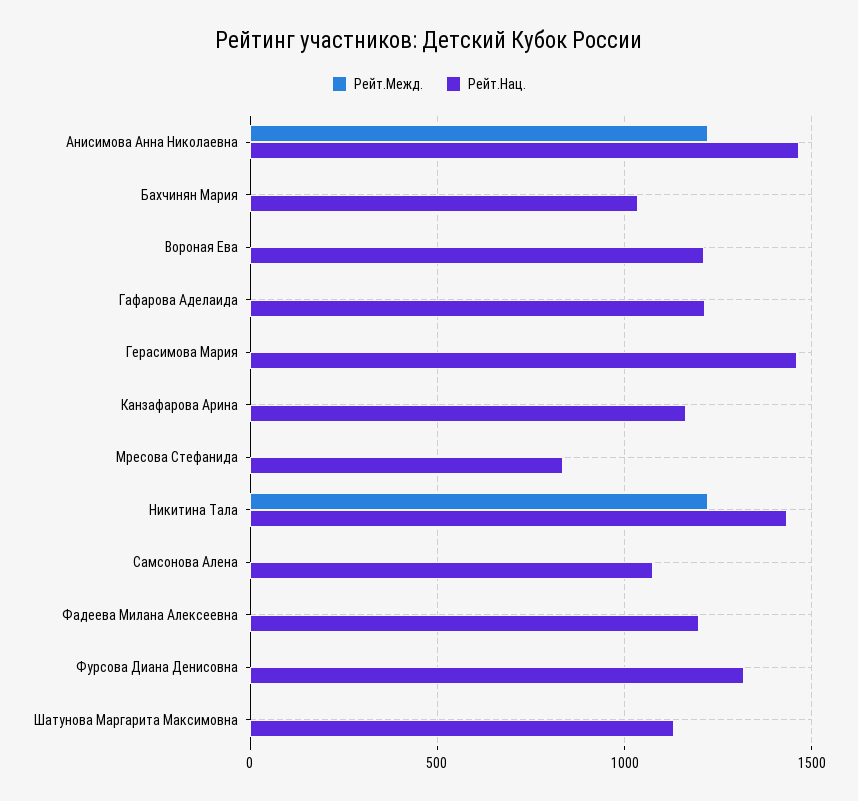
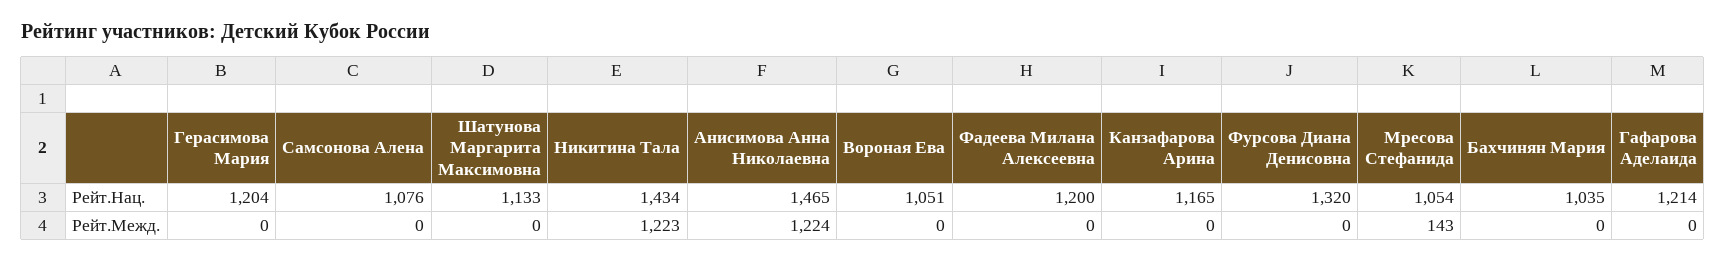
  {
    "Рейт.Межд.": {
      "Анисимова Анна Николаевна": 1224,
      "Бахчинян Мария": 0,
      "Вороная Ева": 0,
      "Гафарова Аделаида": 0,
      "Герасимова Мария": 0,
      "Канзафарова Арина": 0,
-     "Мресова Стефанида": 0,
+     "Мресова Стефанида": 143,
      "Никитина Тала": 1223,
      "Самсонова Алена": 0,
      "Фадеева Милана Алексеевна": 0,
      "Фурсова Диана Денисовна": 0,
      "Шатунова Маргарита Максимовна": 0
    },
    "Рейт.Нац.": {
      "Анисимова Анна Николаевна": 1465,
      "Бахчинян Мария": 1035,
-     "Вороная Ева": 1200,
+     "Вороная Ева": 1051,
      "Гафарова Аделаида": 1214,
-     "Герасимова Мария": 1450,
+     "Герасимова Мария": 1204,
      "Канзафарова Арина": 1165,
-     "Мресова Стефанида": 850,
+     "Мресова Стефанида": 1054,
      "Никитина Тала": 1434,
      "Самсонова Алена": 1076,
      "Фадеева Милана Алексеевна": 1200,
      "Фурсова Диана Денисовна": 1320,
      "Шатунова Маргарита Максимовна": 1133
    }
  }

